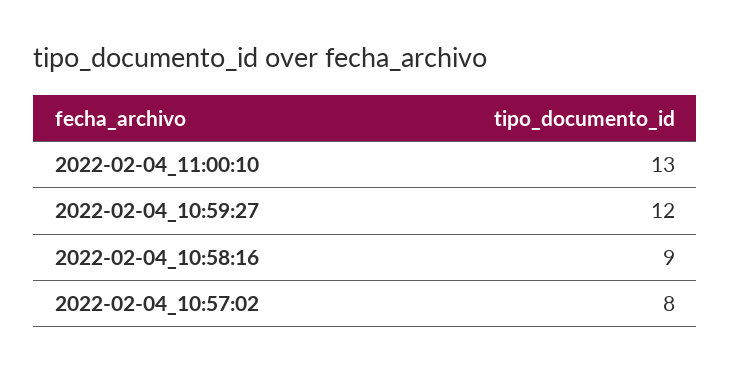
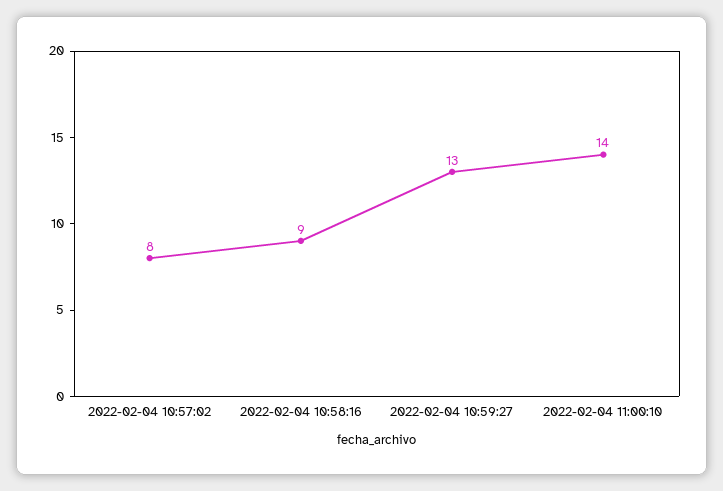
  {
-   "2022-02-04_11:00:10": 13,
+   "2022-02-04_11:00:10": 14,
-   "2022-02-04_10:59:27": 12,
+   "2022-02-04_10:59:27": 13,
    "2022-02-04_10:58:16": 9,
    "2022-02-04_10:57:02": 8
  }

